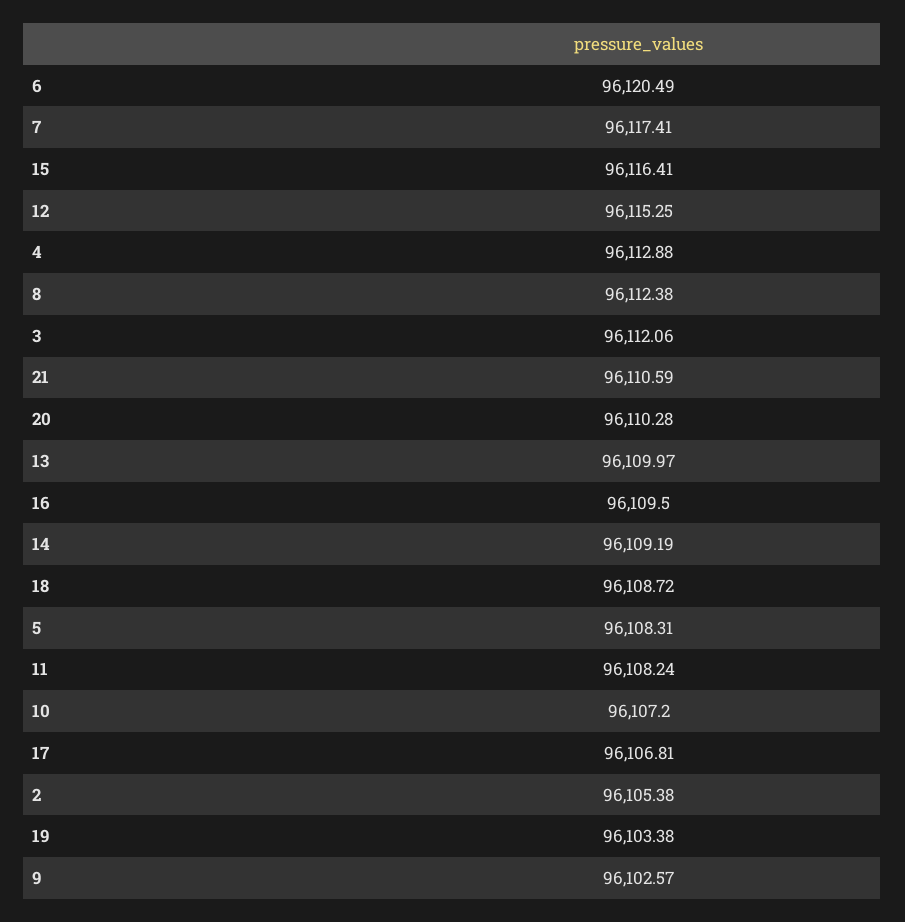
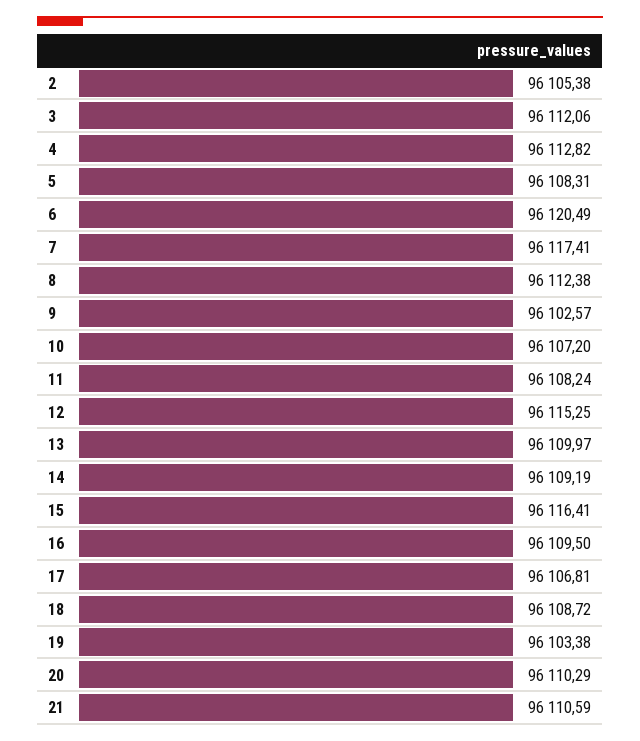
  {
    "6": 96120.49,
    "7": 96117.41,
    "15": 96116.41,
    "12": 96115.25,
-   "4": 96112.88,
+   "4": 96112.82,
    "8": 96112.38,
    "3": 96112.06,
    "21": 96110.59,
-   "20": 96110.28,
+   "20": 96110.29,
    "13": 96109.97,
    "16": 96109.5,
    "14": 96109.19,
    "18": 96108.72,
    "5": 96108.31,
    "11": 96108.24,
    "10": 96107.2,
    "17": 96106.81,
    "2": 96105.38,
    "19": 96103.38,
    "9": 96102.57
  }

